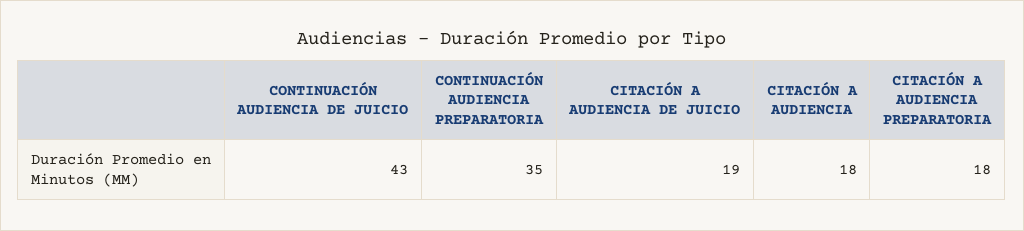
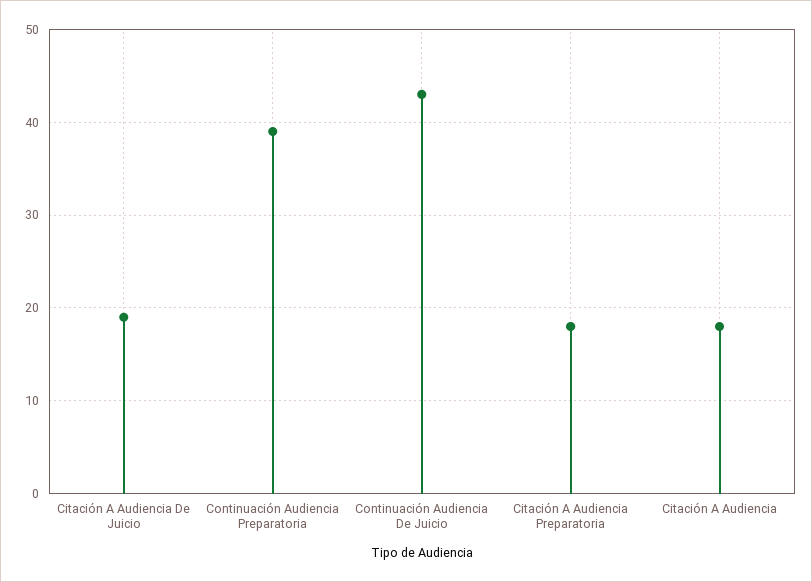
  {
    "CONTINUACIÓN AUDIENCIA DE JUICIO": 43,
-   "CONTINUACIÓN AUDIENCIA PREPARATORIA": 35,
+   "CONTINUACIÓN AUDIENCIA PREPARATORIA": 39,
    "CITACIÓN A AUDIENCIA DE JUICIO": 19,
    "CITACIÓN A AUDIENCIA": 18,
    "CITACIÓN A AUDIENCIA PREPARATORIA": 18
  }

